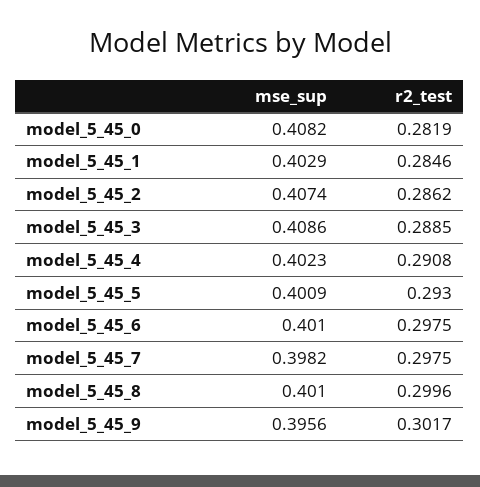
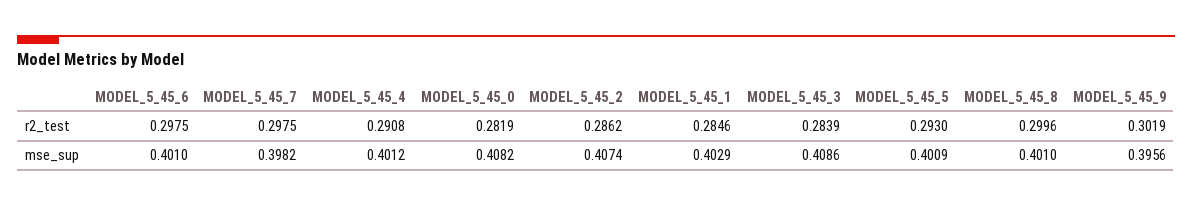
  {
    "mse_sup": {
      "model_5_45_0": 0.4082,
      "model_5_45_1": 0.4029,
      "model_5_45_2": 0.4074,
      "model_5_45_3": 0.4086,
-     "model_5_45_4": 0.4023,
+     "model_5_45_4": 0.4012,
      "model_5_45_5": 0.4009,
      "model_5_45_6": 0.401,
      "model_5_45_7": 0.3982,
      "model_5_45_8": 0.401,
      "model_5_45_9": 0.3956
    },
    "r2_test": {
      "model_5_45_0": 0.2819,
      "model_5_45_1": 0.2846,
      "model_5_45_2": 0.2862,
-     "model_5_45_3": 0.2885,
+     "model_5_45_3": 0.2839,
      "model_5_45_4": 0.2908,
      "model_5_45_5": 0.293,
      "model_5_45_6": 0.2975,
      "model_5_45_7": 0.2975,
      "model_5_45_8": 0.2996,
-     "model_5_45_9": 0.3017
+     "model_5_45_9": 0.3019
    }
  }

